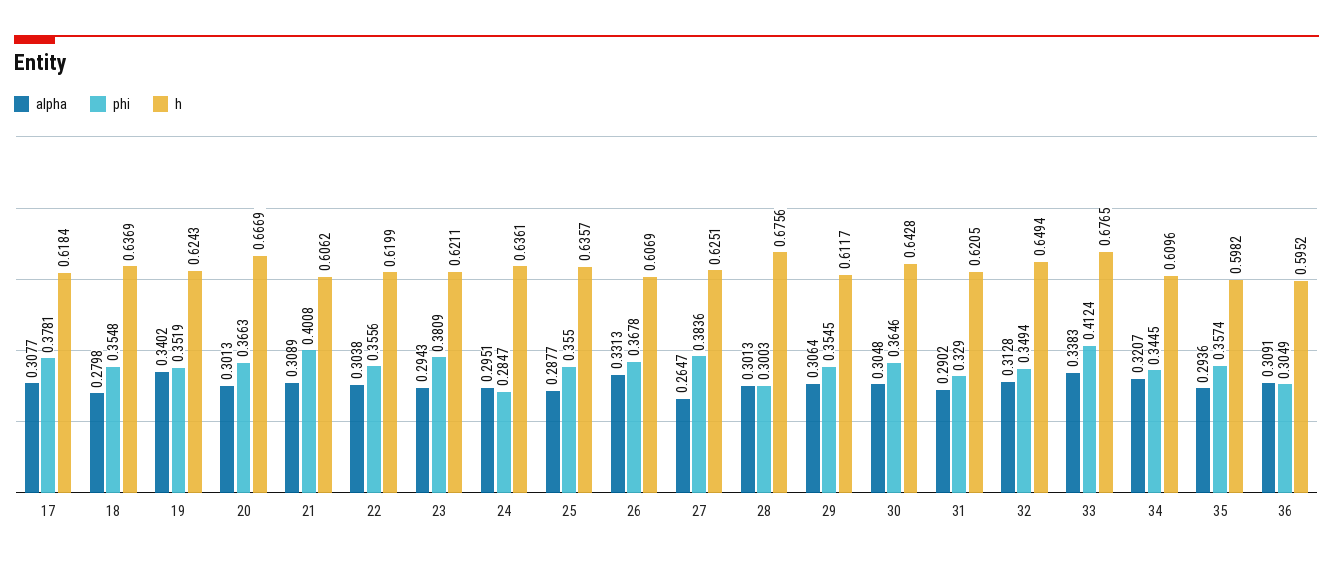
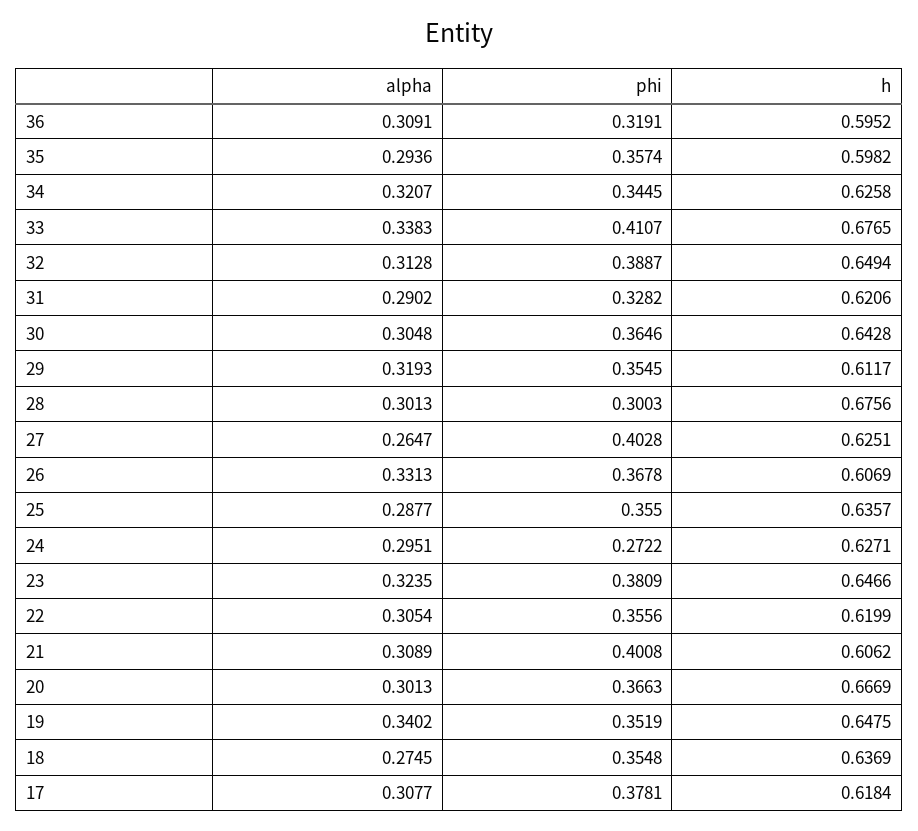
  {
    "alpha": {
      "17": 0.3077,
-     "18": 0.2798,
+     "18": 0.2745,
      "19": 0.3402,
      "20": 0.3013,
      "21": 0.3089,
-     "22": 0.3038,
+     "22": 0.3054,
-     "23": 0.2943,
+     "23": 0.3235,
      "24": 0.2951,
      "25": 0.2877,
      "26": 0.3313,
      "27": 0.2647,
      "28": 0.3013,
-     "29": 0.3064,
+     "29": 0.3193,
      "30": 0.3048,
      "31": 0.2902,
      "32": 0.3128,
      "33": 0.3383,
      "34": 0.3207,
      "35": 0.2936,
      "36": 0.3091
    },
    "phi": {
      "17": 0.3781,
      "18": 0.3548,
      "19": 0.3519,
      "20": 0.3663,
      "21": 0.4008,
      "22": 0.3556,
      "23": 0.3809,
-     "24": 0.2847,
+     "24": 0.2722,
      "25": 0.355,
      "26": 0.3678,
-     "27": 0.3836,
+     "27": 0.4028,
      "28": 0.3003,
      "29": 0.3545,
      "30": 0.3646,
-     "31": 0.329,
+     "31": 0.3282,
-     "32": 0.3494,
+     "32": 0.3887,
-     "33": 0.4124,
+     "33": 0.4107,
      "34": 0.3445,
      "35": 0.3574,
-     "36": 0.3049
+     "36": 0.3191
    },
    "h": {
      "17": 0.6184,
      "18": 0.6369,
-     "19": 0.6243,
+     "19": 0.6475,
      "20": 0.6669,
      "21": 0.6062,
      "22": 0.6199,
-     "23": 0.6211,
+     "23": 0.6466,
-     "24": 0.6361,
+     "24": 0.6271,
      "25": 0.6357,
      "26": 0.6069,
      "27": 0.6251,
      "28": 0.6756,
      "29": 0.6117,
      "30": 0.6428,
-     "31": 0.6205,
+     "31": 0.6206,
      "32": 0.6494,
      "33": 0.6765,
-     "34": 0.6096,
+     "34": 0.6258,
      "35": 0.5982,
      "36": 0.5952
    }
  }

